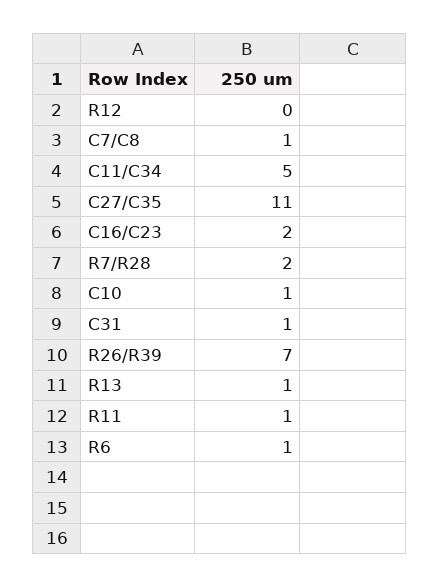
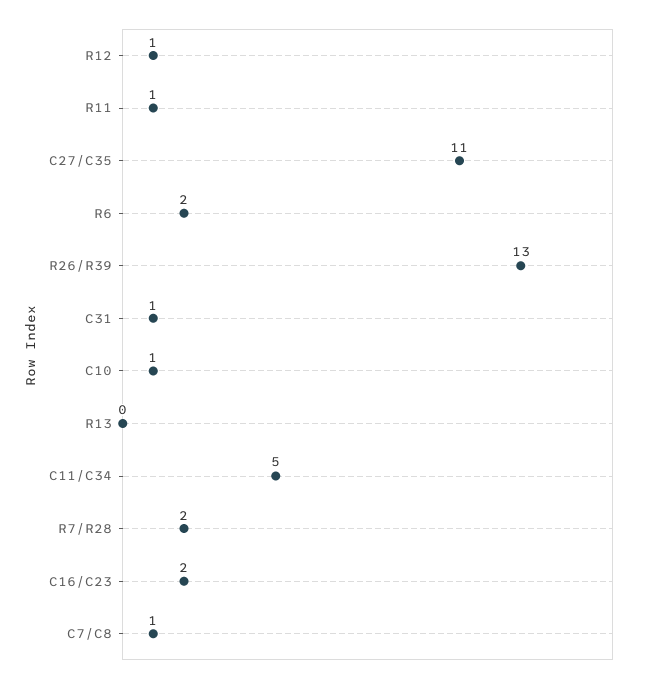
  {
-   "R12": 0,
+   "R12": 1,
    "C7/C8": 1,
    "C11/C34": 5,
    "C27/C35": 11,
    "C16/C23": 2,
    "R7/R28": 2,
    "C10": 1,
    "C31": 1,
-   "R26/R39": 7,
+   "R26/R39": 13,
-   "R13": 1,
+   "R13": 0,
    "R11": 1,
-   "R6": 1
+   "R6": 2
  }

